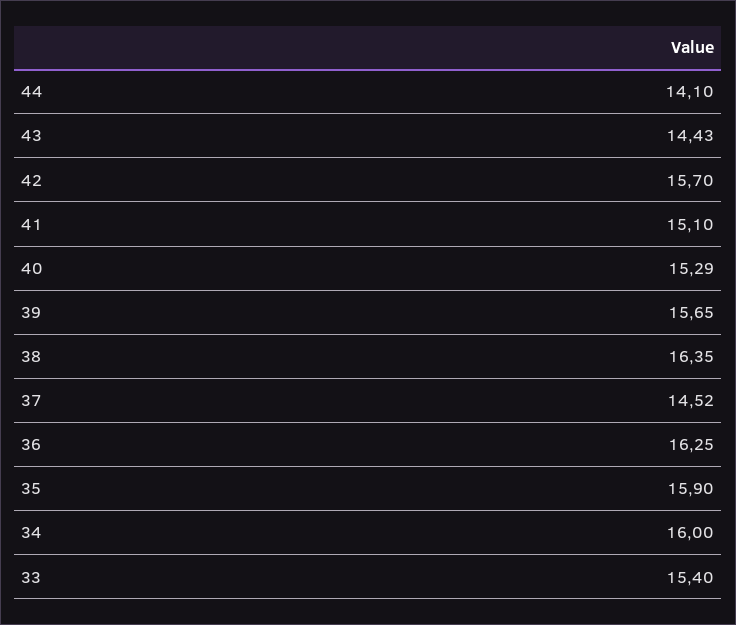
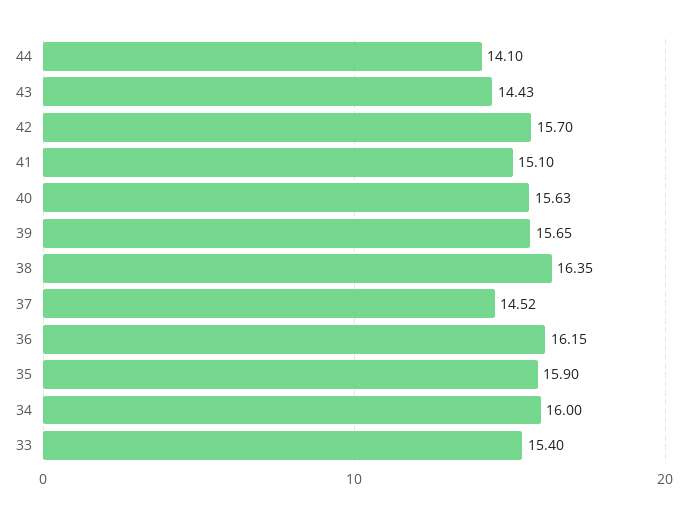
  {
    "44": 14.1,
    "43": 14.43,
    "42": 15.7,
    "41": 15.1,
-   "40": 15.29,
+   "40": 15.63,
    "39": 15.65,
    "38": 16.35,
    "37": 14.52,
-   "36": 16.25,
+   "36": 16.15,
    "35": 15.9,
    "34": 16,
    "33": 15.4
  }

